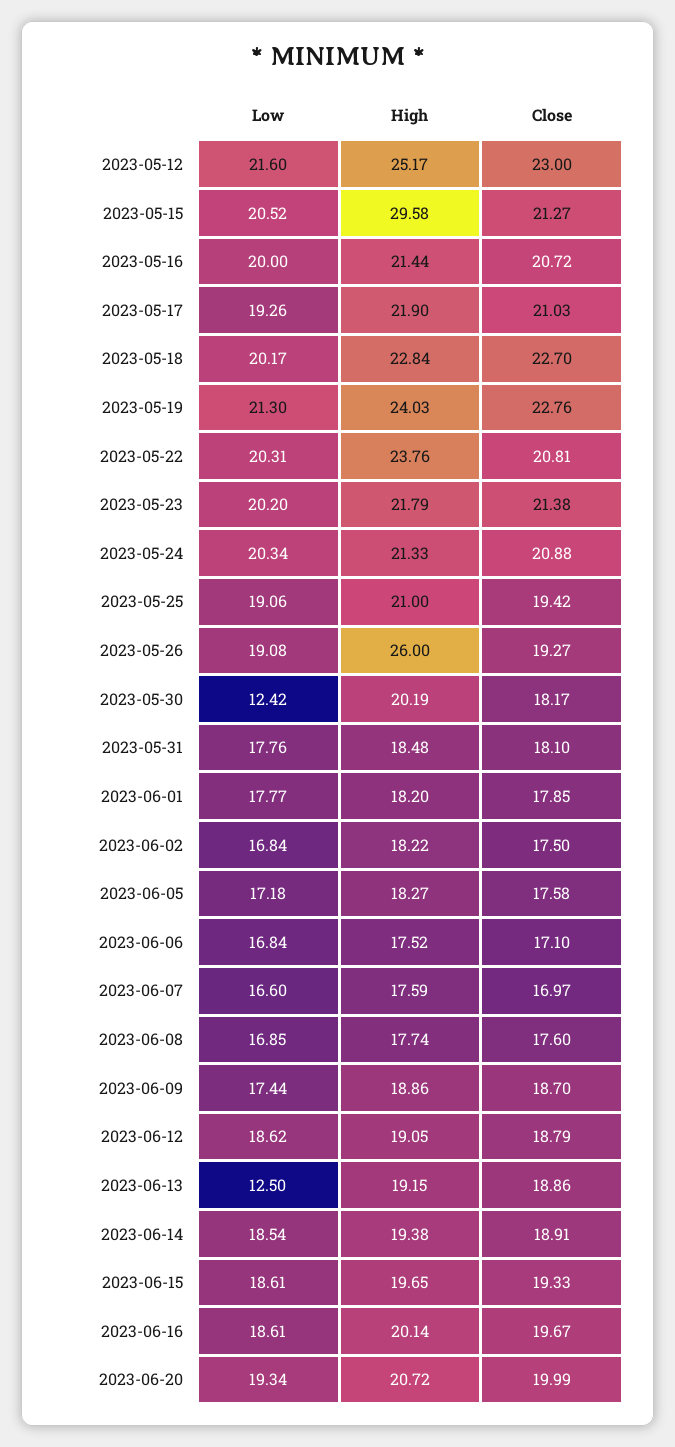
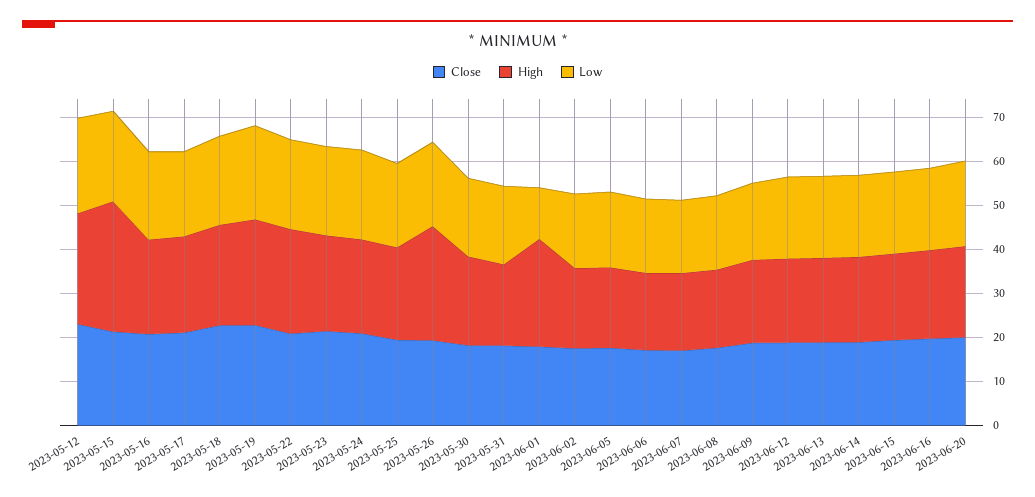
  {
    "Low": {
      "2023-05-12": 21.6,
      "2023-05-15": 20.52,
      "2023-05-16": 20,
      "2023-05-17": 19.26,
      "2023-05-18": 20.17,
      "2023-05-19": 21.3,
      "2023-05-22": 20.31,
      "2023-05-23": 20.2,
      "2023-05-24": 20.34,
      "2023-05-25": 19.06,
      "2023-05-26": 19.08,
-     "2023-05-30": 12.42,
+     "2023-05-30": 18,
      "2023-05-31": 17.76,
-     "2023-06-01": 17.77,
+     "2023-06-01": 12,
      "2023-06-02": 16.84,
      "2023-06-05": 17.18,
      "2023-06-06": 16.84,
      "2023-06-07": 16.6,
      "2023-06-08": 16.85,
      "2023-06-09": 17.44,
      "2023-06-12": 18.62,
-     "2023-06-13": 12.5,
+     "2023-06-13": 18,
      "2023-06-14": 18.54,
      "2023-06-15": 18.61,
      "2023-06-16": 18.61,
      "2023-06-20": 19.34
    },
    "High": {
      "2023-05-12": 25.17,
      "2023-05-15": 29.58,
      "2023-05-16": 21.44,
      "2023-05-17": 21.9,
      "2023-05-18": 22.84,
      "2023-05-19": 24.03,
      "2023-05-22": 23.76,
      "2023-05-23": 21.79,
      "2023-05-24": 21.33,
      "2023-05-25": 21,
      "2023-05-26": 26,
      "2023-05-30": 20.19,
      "2023-05-31": 18.48,
-     "2023-06-01": 18.2,
+     "2023-06-01": 24,
      "2023-06-02": 18.22,
      "2023-06-05": 18.27,
      "2023-06-06": 17.52,
      "2023-06-07": 17.59,
      "2023-06-08": 17.74,
      "2023-06-09": 18.86,
      "2023-06-12": 19.05,
      "2023-06-13": 19.15,
      "2023-06-14": 19.38,
      "2023-06-15": 19.65,
      "2023-06-16": 20.14,
      "2023-06-20": 20.72
    },
    "Close": {
      "2023-05-12": 23,
      "2023-05-15": 21.27,
      "2023-05-16": 20.72,
      "2023-05-17": 21.03,
      "2023-05-18": 22.7,
      "2023-05-19": 22.76,
      "2023-05-22": 20.81,
      "2023-05-23": 21.38,
      "2023-05-24": 20.88,
      "2023-05-25": 19.42,
      "2023-05-26": 19.27,
      "2023-05-30": 18.17,
      "2023-05-31": 18.1,
      "2023-06-01": 17.85,
      "2023-06-02": 17.5,
      "2023-06-05": 17.58,
      "2023-06-06": 17.1,
      "2023-06-07": 16.97,
      "2023-06-08": 17.6,
      "2023-06-09": 18.7,
      "2023-06-12": 18.79,
      "2023-06-13": 18.86,
      "2023-06-14": 18.91,
      "2023-06-15": 19.33,
      "2023-06-16": 19.67,
      "2023-06-20": 19.99
    }
  }

